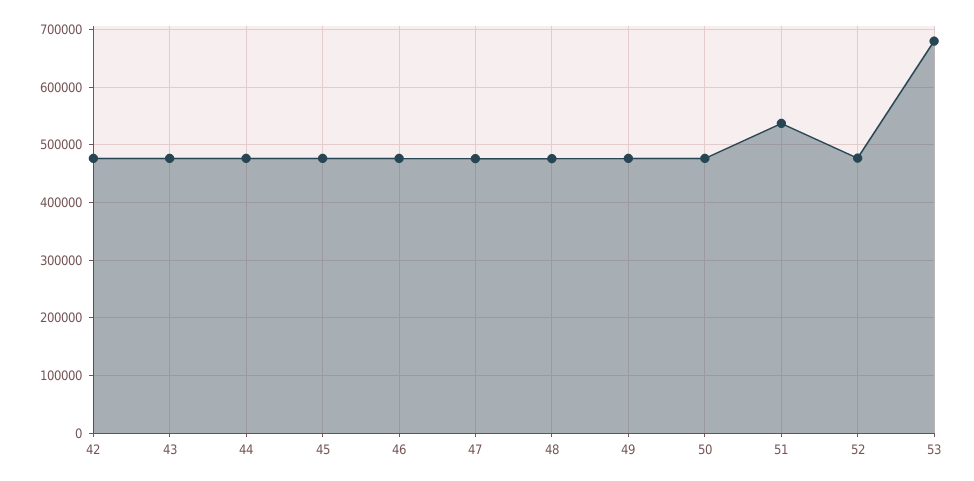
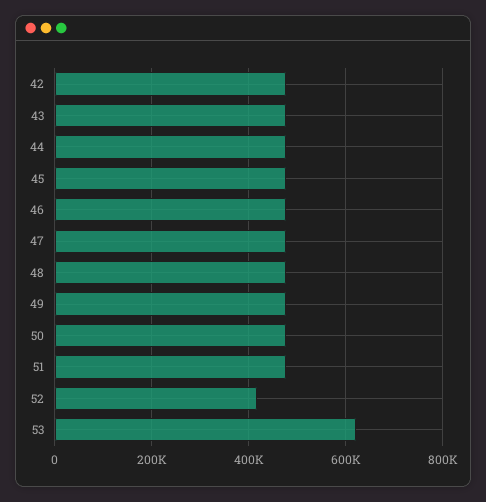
  {
    "42": 480000,
    "43": 480000,
    "44": 480000,
    "45": 480000,
    "46": 480000,
    "47": 480000,
    "48": 480000,
    "49": 480000,
    "50": 480000,
-   "51": 540000,
+   "51": 480000,
-   "52": 480000,
+   "52": 420000,
-   "53": 680000
+   "53": 620000
  }

